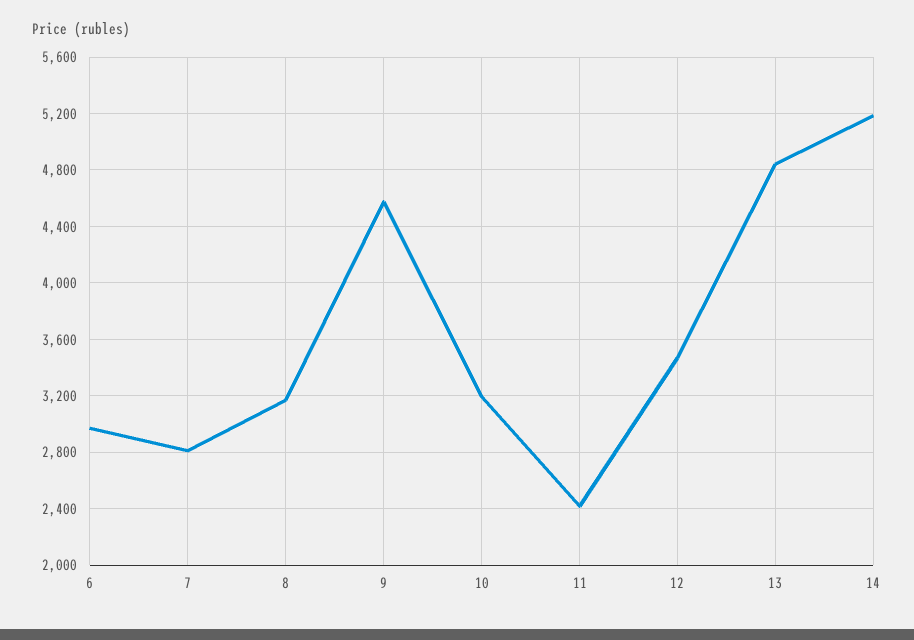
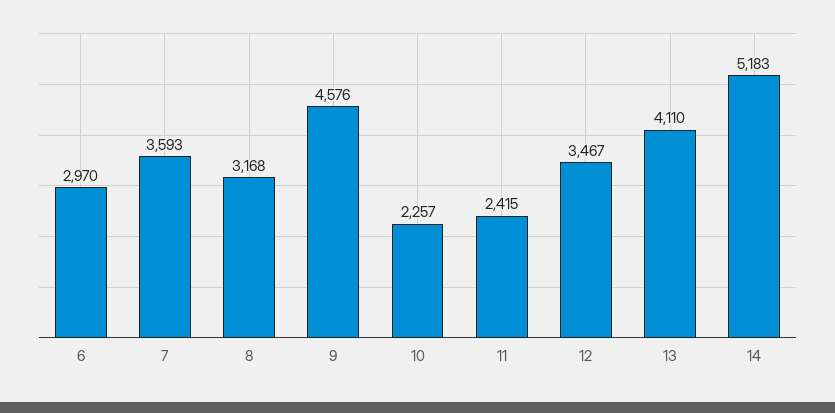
  {
    "6": 2970,
-   "7": 2800,
+   "7": 3593,
    "8": 3168,
    "9": 4576,
-   "10": 3200,
+   "10": 2257,
    "11": 2415,
    "12": 3467,
-   "13": 4850,
+   "13": 4110,
    "14": 5183
  }

